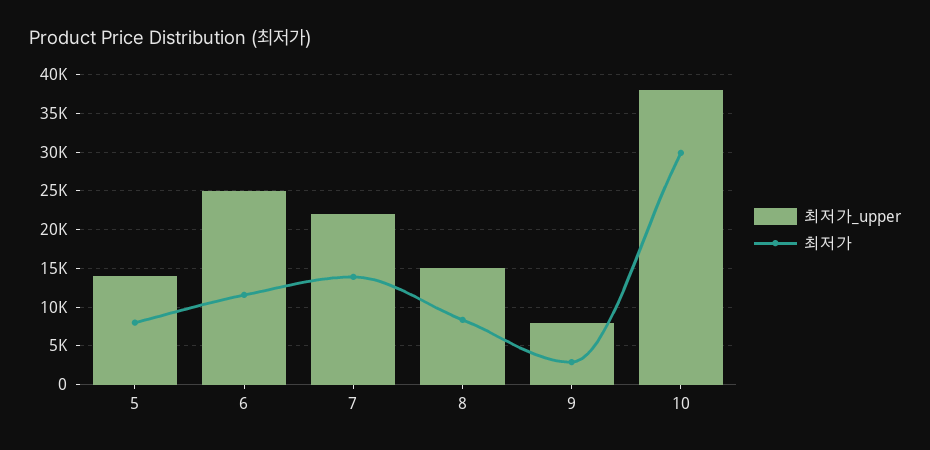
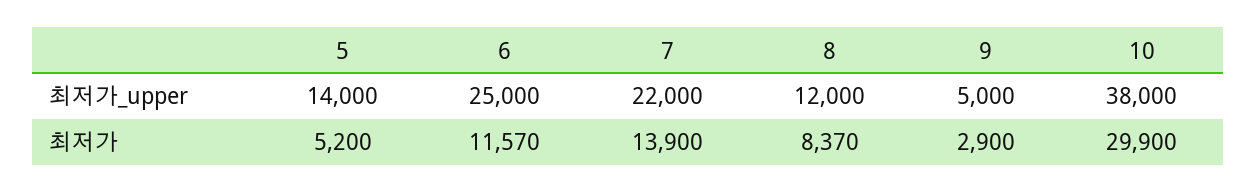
  {
    "최저가_upper": {
      "5": 14000,
      "6": 25000,
      "7": 22000,
-     "8": 15000,
+     "8": 12000,
-     "9": 8000,
+     "9": 5000,
      "10": 38000
    },
    "최저가": {
-     "5": 8000,
+     "5": 5200,
      "6": 11570,
      "7": 13900,
      "8": 8370,
      "9": 2900,
      "10": 29900
    }
  }

